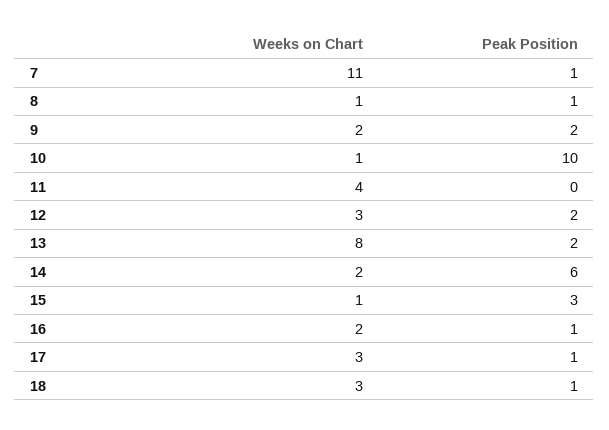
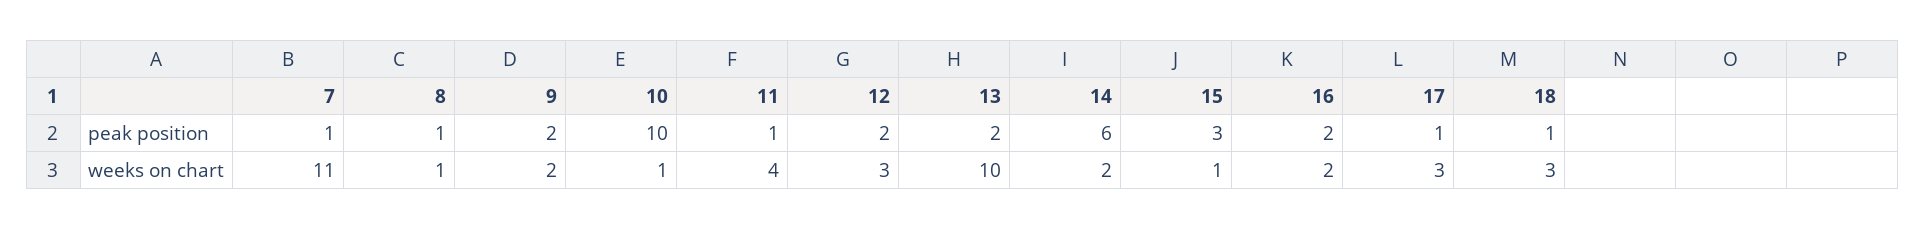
  {
    "Weeks on Chart": {
      "7": 11,
      "8": 1,
      "9": 2,
      "10": 1,
      "11": 4,
      "12": 3,
-     "13": 8,
+     "13": 10,
      "14": 2,
      "15": 1,
      "16": 2,
      "17": 3,
      "18": 3
    },
    "Peak Position": {
      "7": 1,
      "8": 1,
      "9": 2,
      "10": 10,
-     "11": 0,
+     "11": 1,
      "12": 2,
      "13": 2,
      "14": 6,
      "15": 3,
-     "16": 1,
+     "16": 2,
      "17": 1,
      "18": 1
    }
  }

